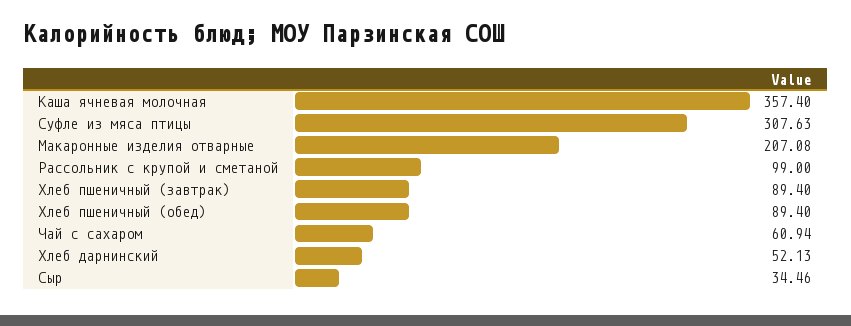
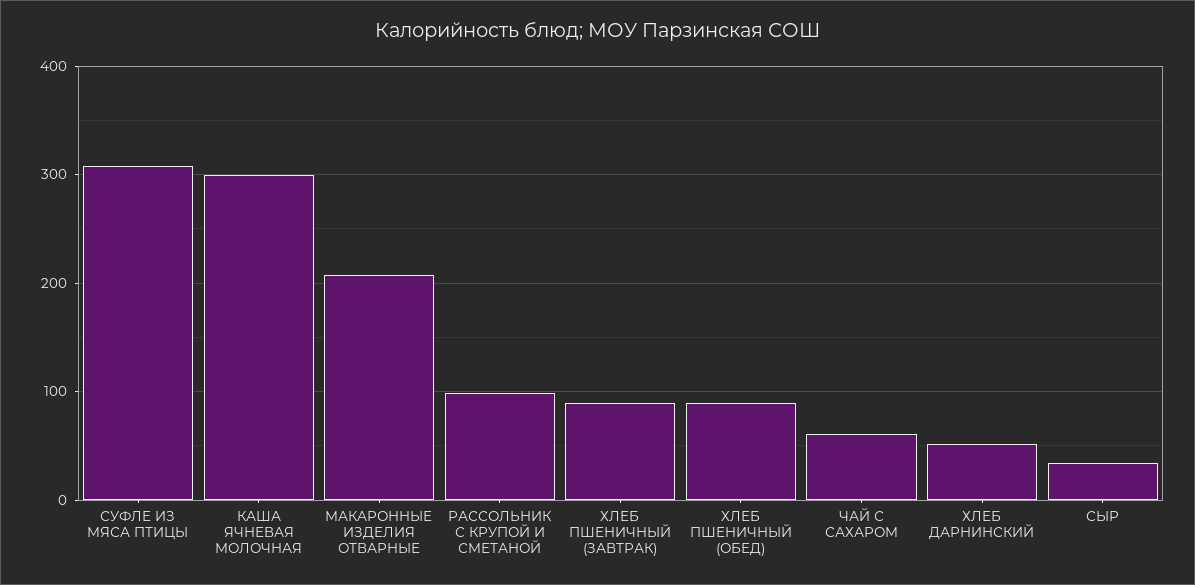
  {
-   "Каша ячневая молочная": 357.4,
+   "Каша ячневая молочная": 300,
    "Суфле из мяса птицы": 307.63,
    "Макаронные изделия отварные": 207.08,
    "Рассольник с крупой и сметаной": 99,
    "Хлеб пшеничный (завтрак)": 89.4,
    "Хлеб пшеничный (обед)": 89.4,
    "Чай с сахаром": 60.94,
    "Хлеб дарнинский": 52.13,
    "Сыр": 34.46
  }

